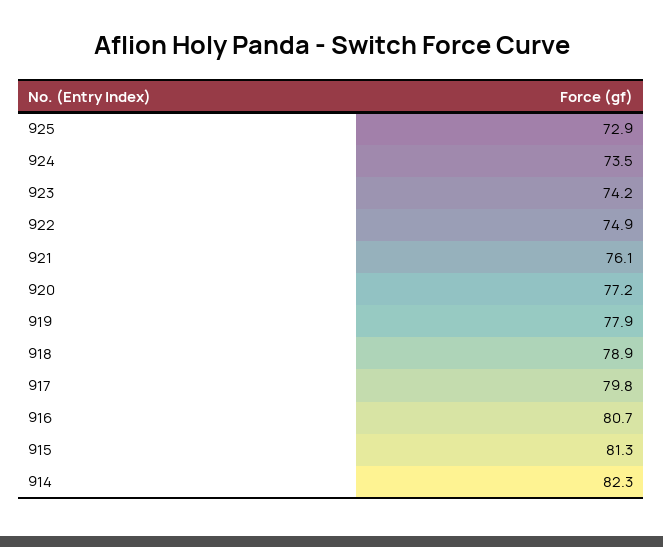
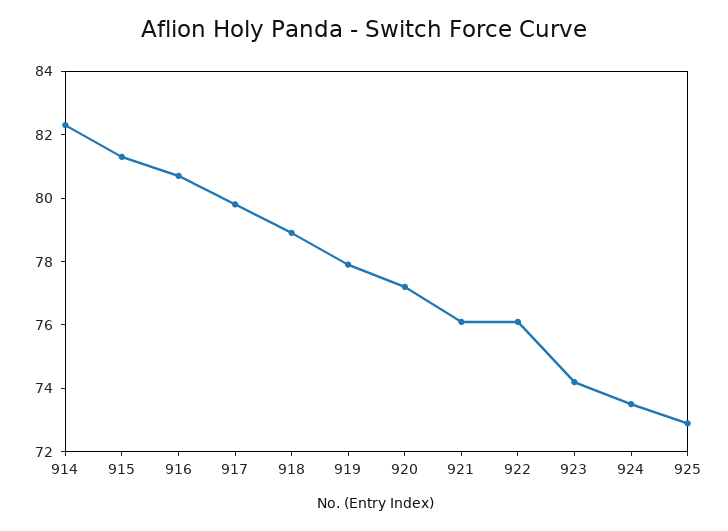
  {
    "925": 72.9,
    "924": 73.5,
    "923": 74.2,
-   "922": 74.9,
+   "922": 76,
    "921": 76.1,
    "920": 77.2,
    "919": 77.9,
    "918": 78.9,
    "917": 79.8,
    "916": 80.7,
    "915": 81.3,
    "914": 82.3
  }

